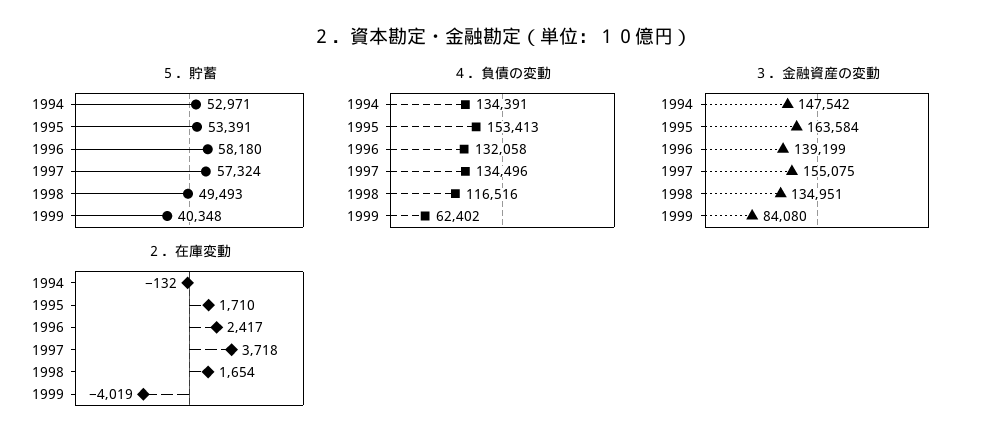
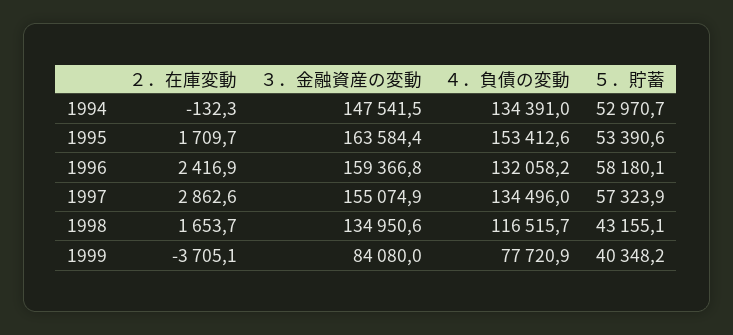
  {
    "５．貯蓄": {
      "1994": 52970.7,
      "1995": 53390.6,
      "1996": 58180.1,
      "1997": 57323.9,
-     "1998": 49493,
+     "1998": 43155.1,
      "1999": 40348.2
    },
    "４．負債の変動": {
      "1994": 134391,
      "1995": 153412.6,
      "1996": 132058.2,
      "1997": 134496,
      "1998": 116515.7,
-     "1999": 62402
+     "1999": 77720.9
    },
    "３．金融資産の変動": {
      "1994": 147541.5,
      "1995": 163584.4,
-     "1996": 139199,
+     "1996": 159366.8,
      "1997": 155074.9,
      "1998": 134950.6,
      "1999": 84080
    },
    "２．在庫変動": {
      "1994": -132.3,
      "1995": 1709.7,
      "1996": 2416.9,
-     "1997": 3718,
+     "1997": 2862.6,
      "1998": 1653.7,
-     "1999": -4019
+     "1999": -3705.1
    }
  }

